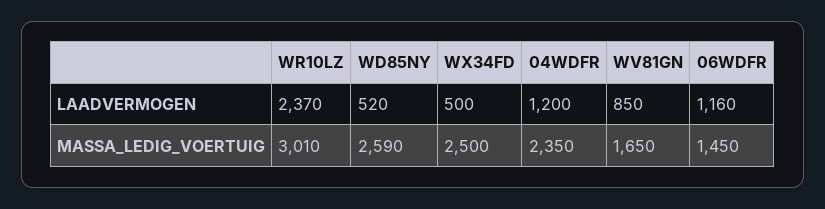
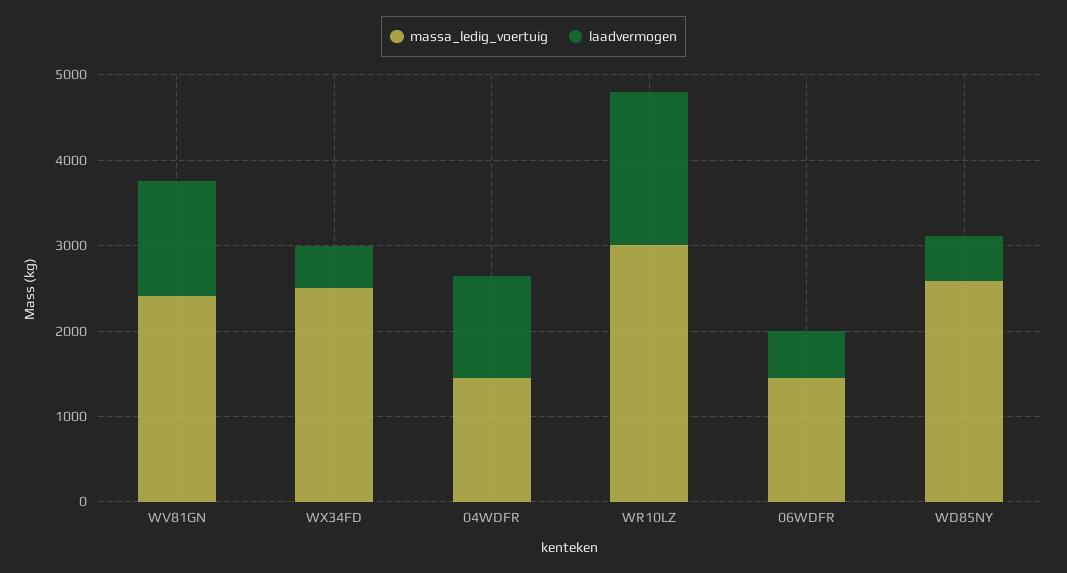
  {
    "LAADVERMOGEN": {
-     "WR10LZ": 2370,
+     "WR10LZ": 1800,
      "WD85NY": 520,
      "WX34FD": 500,
      "04WDFR": 1200,
-     "WV81GN": 850,
+     "WV81GN": 1400,
-     "06WDFR": 1160
+     "06WDFR": 600
    },
    "MASSA_LEDIG_VOERTUIG": {
      "WR10LZ": 3010,
      "WD85NY": 2590,
      "WX34FD": 2500,
-     "04WDFR": 2350,
+     "04WDFR": 1400,
-     "WV81GN": 1650,
+     "WV81GN": 2400,
      "06WDFR": 1450
    }
  }

